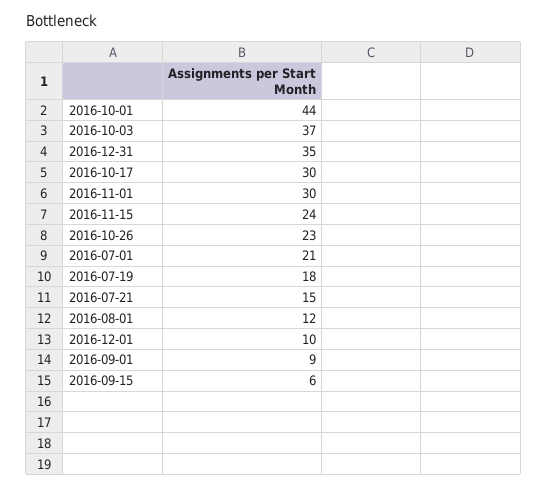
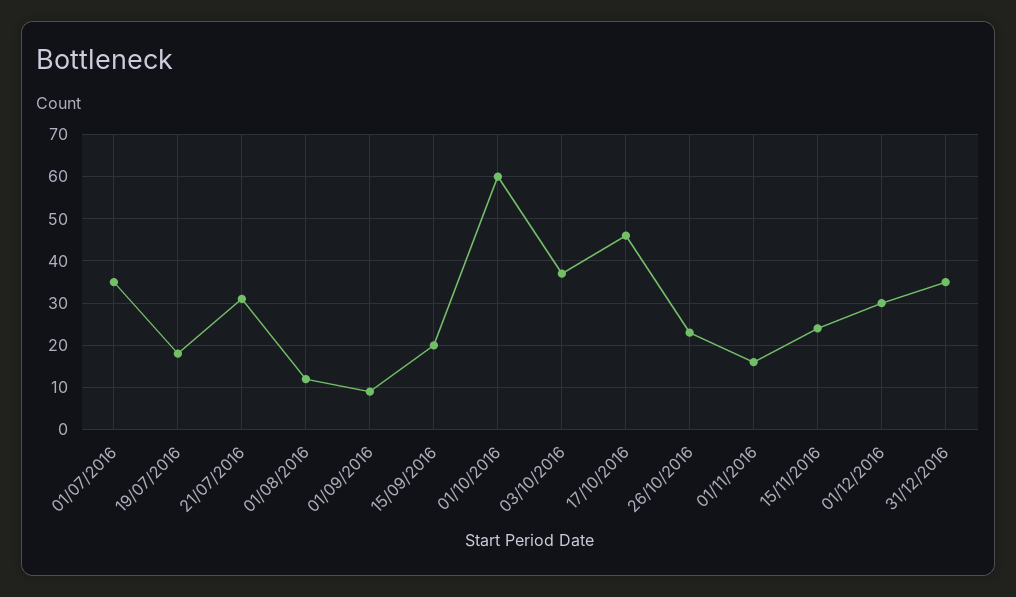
  {
-   "2016-10-01": 44,
+   "2016-10-01": 60,
    "2016-10-03": 37,
    "2016-12-31": 35,
-   "2016-10-17": 30,
+   "2016-10-17": 45,
-   "2016-11-01": 30,
+   "2016-11-01": 15,
    "2016-11-15": 24,
    "2016-10-26": 23,
-   "2016-07-01": 21,
+   "2016-07-01": 35,
    "2016-07-19": 18,
-   "2016-07-21": 15,
+   "2016-07-21": 30,
    "2016-08-01": 12,
-   "2016-12-01": 10,
+   "2016-12-01": 30,
    "2016-09-01": 9,
-   "2016-09-15": 6
+   "2016-09-15": 20
  }

